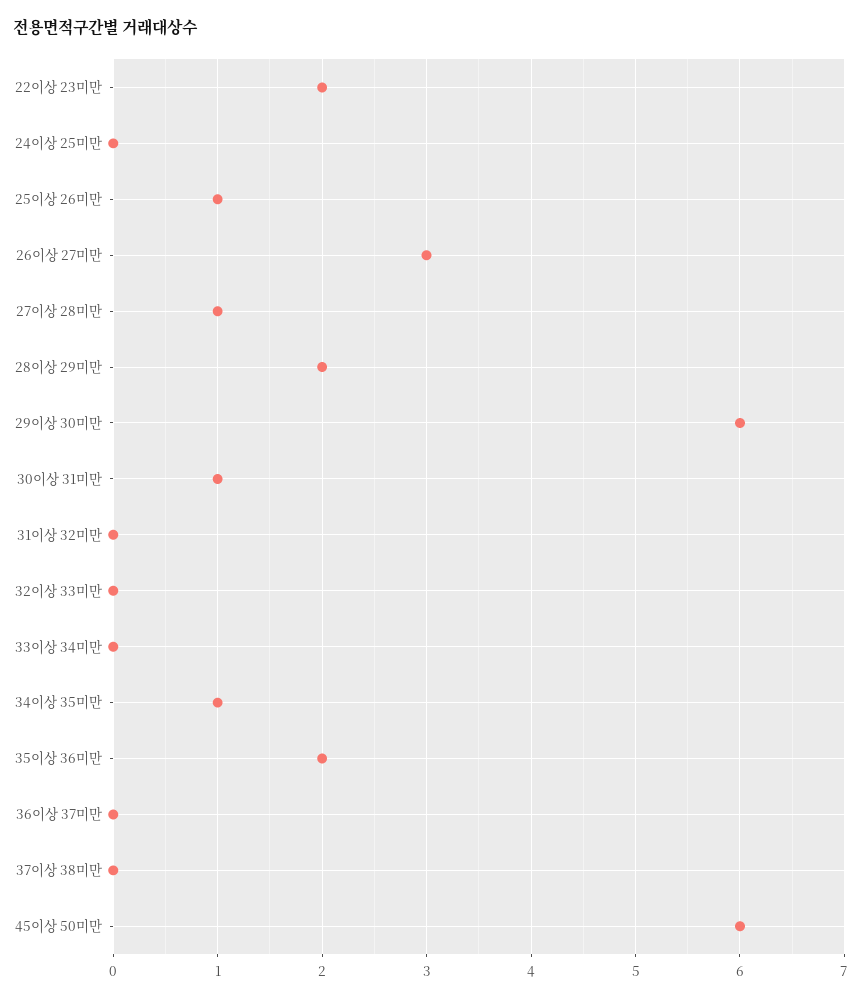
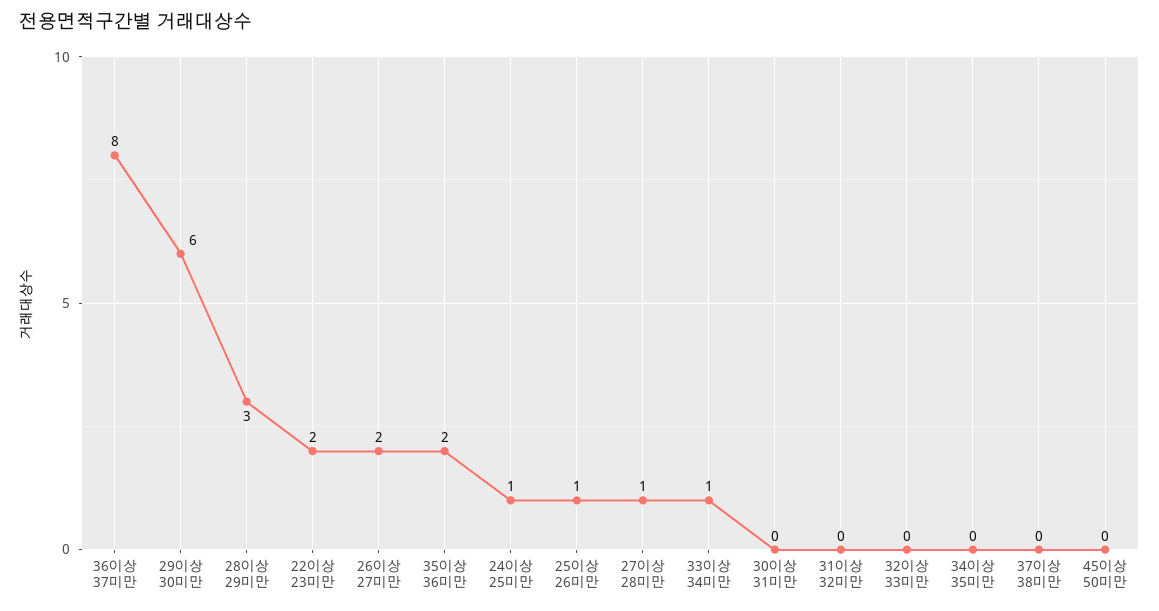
  {
    "22이상 23미만": 2,
-   "24이상 25미만": 0,
+   "24이상 25미만": 1,
    "25이상 26미만": 1,
-   "26이상 27미만": 3,
+   "26이상 27미만": 2,
    "27이상 28미만": 1,
-   "28이상 29미만": 2,
+   "28이상 29미만": 3,
    "29이상 30미만": 6,
-   "30이상 31미만": 1,
+   "30이상 31미만": 0,
    "31이상 32미만": 0,
    "32이상 33미만": 0,
-   "33이상 34미만": 0,
+   "33이상 34미만": 1,
-   "34이상 35미만": 1,
+   "34이상 35미만": 0,
    "35이상 36미만": 2,
-   "36이상 37미만": 0,
+   "36이상 37미만": 8,
    "37이상 38미만": 0,
-   "45이상 50미만": 6
+   "45이상 50미만": 0
  }

